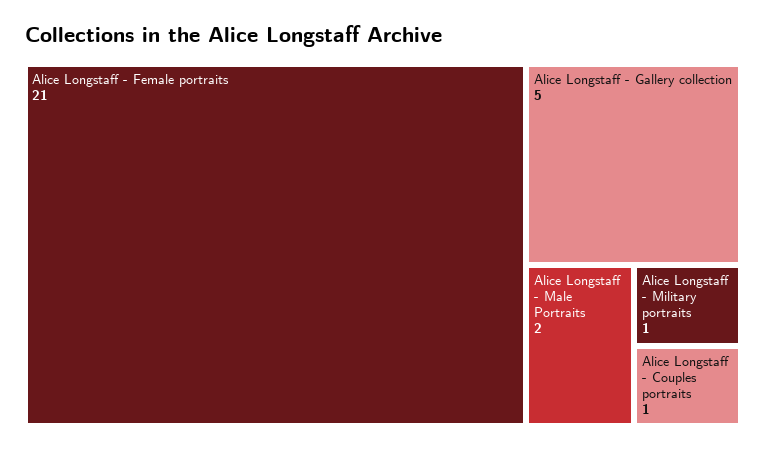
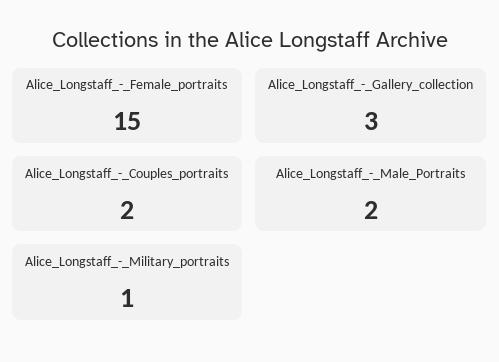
  {
-   "Alice Longstaff - Female portraits": 21,
+   "Alice Longstaff - Female portraits": 15,
-   "Alice Longstaff - Gallery collection": 5,
+   "Alice Longstaff - Gallery collection": 3,
    "Alice Longstaff - Male Portraits": 2,
    "Alice Longstaff - Military portraits": 1,
-   "Alice Longstaff - Couples portraits": 1
+   "Alice Longstaff - Couples portraits": 2
  }

